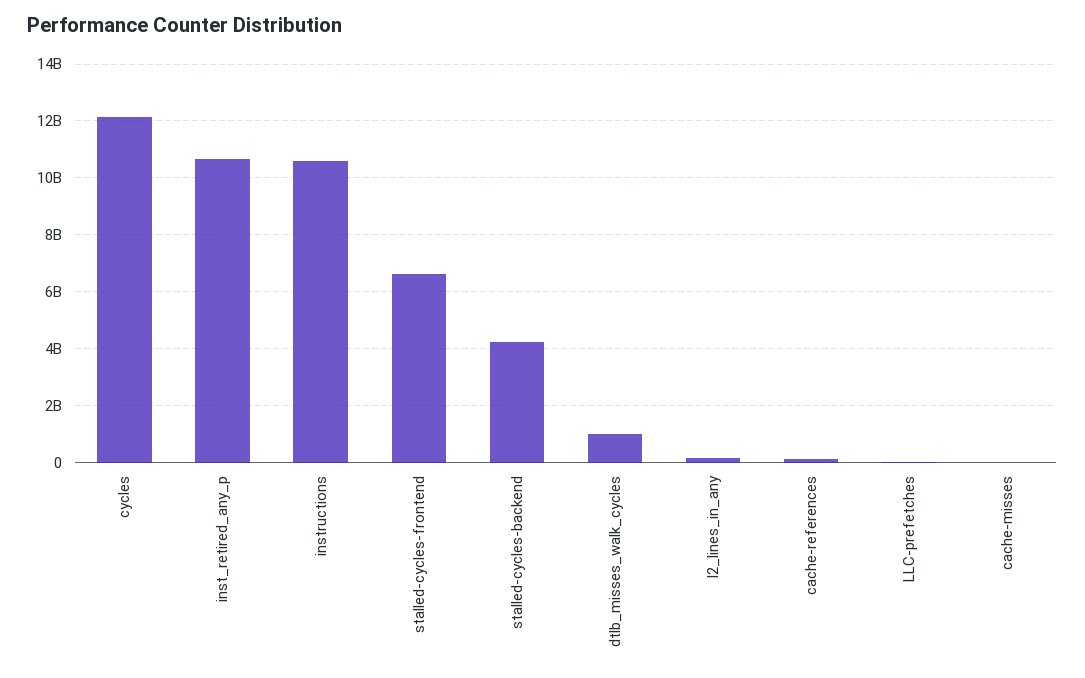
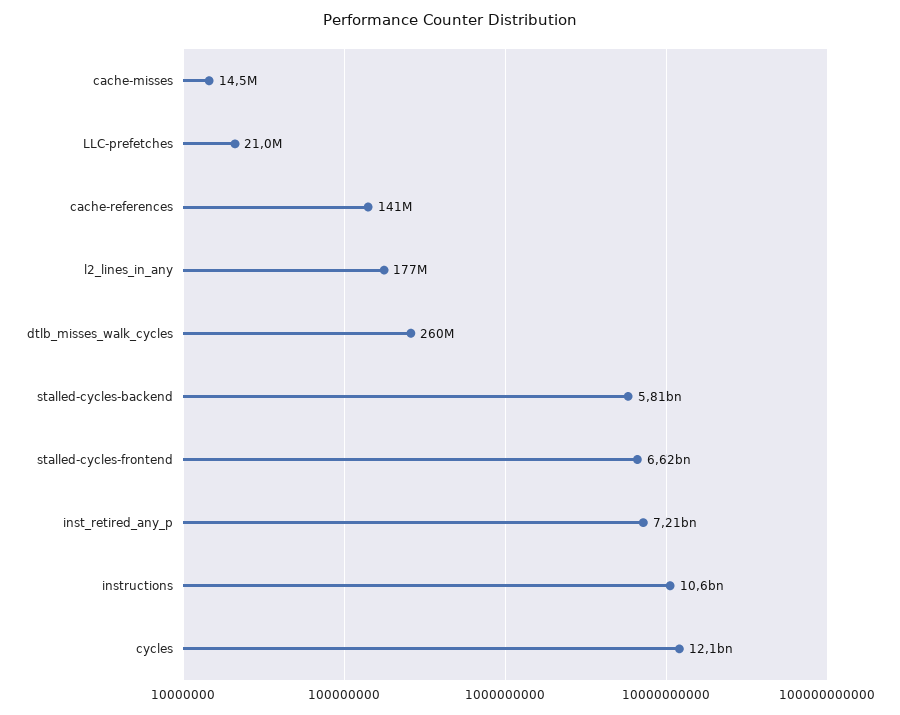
  {
    "cycles": 12100000000,
-   "inst_retired_any_p": 10750000000,
+   "inst_retired_any_p": 7210000000,
    "instructions": 10600000000,
    "stalled-cycles-frontend": 6620000000,
-   "stalled-cycles-backend": 4250000000,
+   "stalled-cycles-backend": 5810000000,
-   "dtlb_misses_walk_cycles": 1000000000,
+   "dtlb_misses_walk_cycles": 260000000,
    "l2_lines_in_any": 177000000,
    "cache-references": 141000000,
    "LLC-prefetches": 21000000,
    "cache-misses": 14500000
  }

